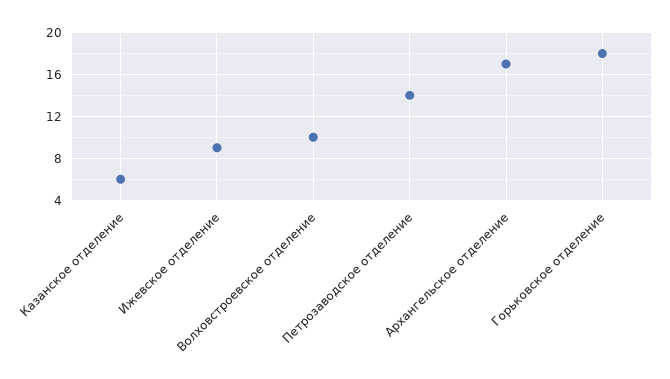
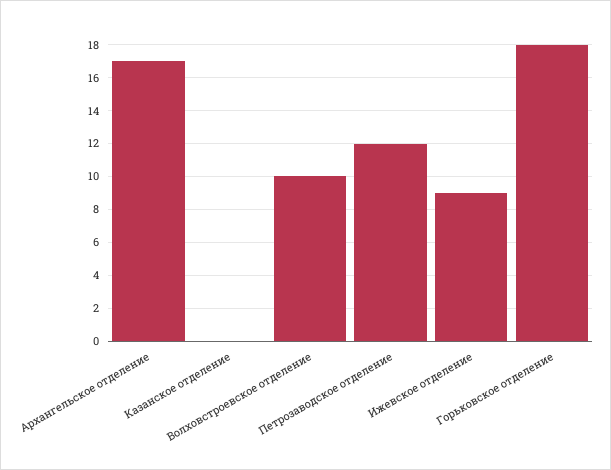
  {
-   "Казанское отделение": 6,
+   "Казанское отделение": 0,
    "Ижевское отделение": 9,
    "Волховстроевское отделение": 10,
-   "Петрозаводское отделение": 14,
+   "Петрозаводское отделение": 12,
    "Архангельское отделение": 17,
    "Горьковское отделение": 18
  }

